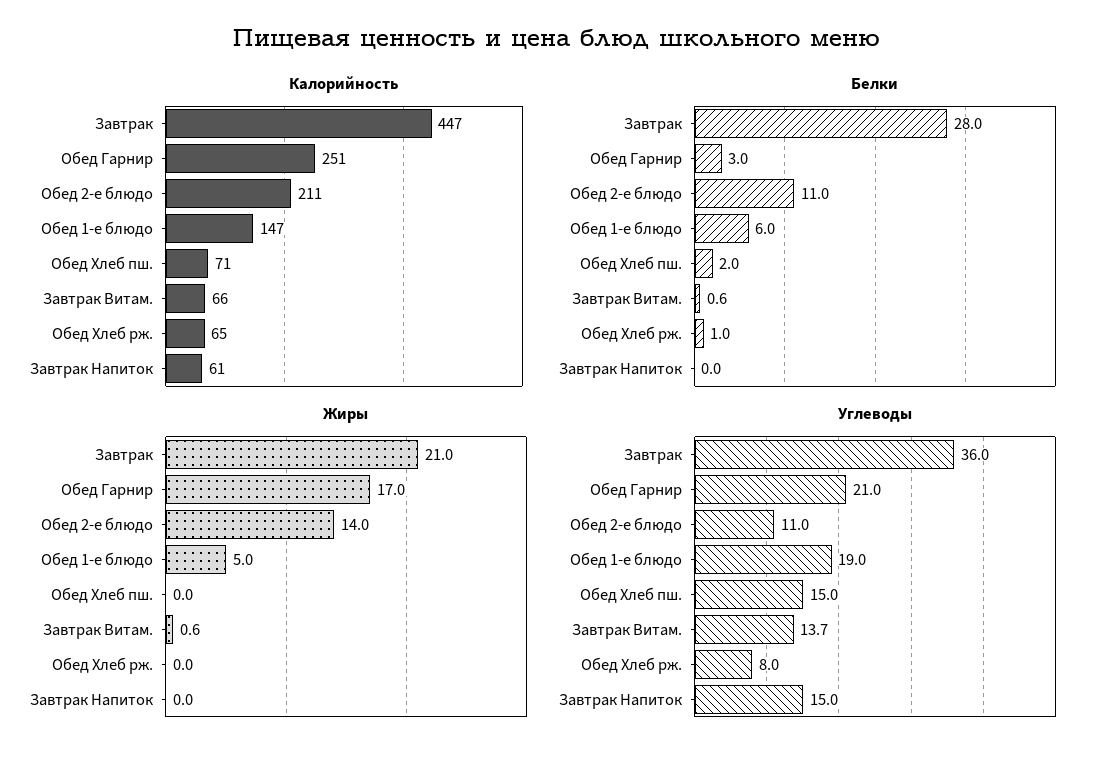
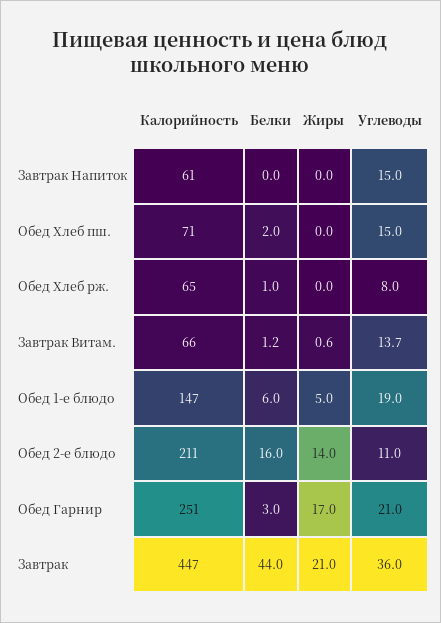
  {
    "Калорийность": {
      "Завтрак": 447,
      "Обед Гарнир": 251,
      "Обед 2-е блюдо": 211,
      "Обед 1-е блюдо": 147,
      "Обед Хлеб пш.": 71,
      "Завтрак Витам.": 66,
      "Обед Хлеб рж.": 65,
      "Завтрак Напиток": 61
    },
    "Белки": {
-     "Завтрак": 28,
+     "Завтрак": 44,
      "Обед Гарнир": 3,
-     "Обед 2-е блюдо": 11,
+     "Обед 2-е блюдо": 16,
      "Обед 1-е блюдо": 6,
      "Обед Хлеб пш.": 2,
-     "Завтрак Витам.": 0.6,
+     "Завтрак Витам.": 1.2,
      "Обед Хлеб рж.": 1,
      "Завтрак Напиток": 0
    },
    "Жиры": {
      "Завтрак": 21,
      "Обед Гарнир": 17,
      "Обед 2-е блюдо": 14,
      "Обед 1-е блюдо": 5,
      "Обед Хлеб пш.": 0,
      "Завтрак Витам.": 0.6,
      "Обед Хлеб рж.": 0,
      "Завтрак Напиток": 0
    },
    "Углеводы": {
      "Завтрак": 36,
      "Обед Гарнир": 21,
      "Обед 2-е блюдо": 11,
      "Обед 1-е блюдо": 19,
      "Обед Хлеб пш.": 15,
      "Завтрак Витам.": 13.7,
      "Обед Хлеб рж.": 8,
      "Завтрак Напиток": 15
    }
  }

